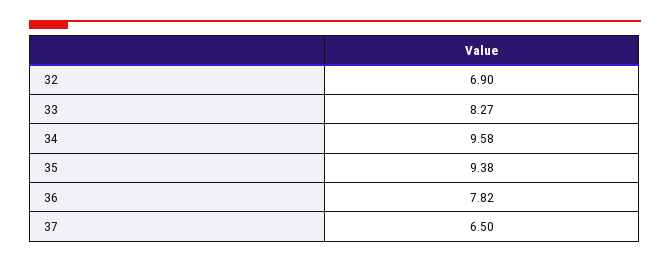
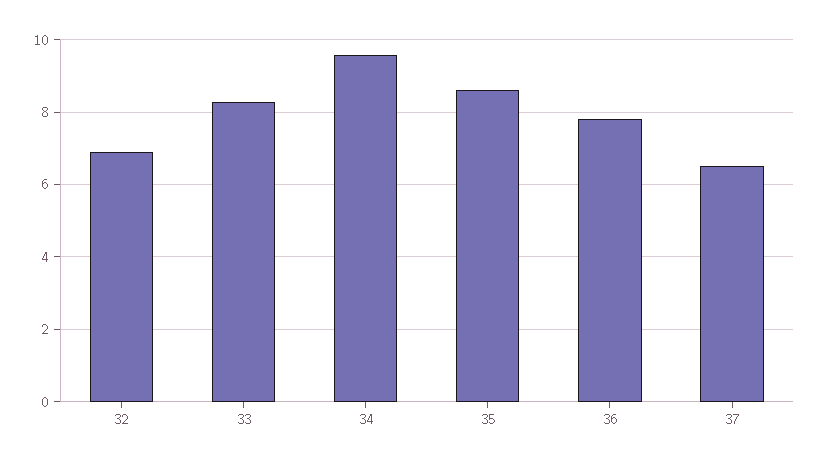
  {
    "32": 6.9,
    "33": 8.27,
    "34": 9.58,
-   "35": 9.38,
+   "35": 8.6,
    "36": 7.82,
    "37": 6.5
  }

